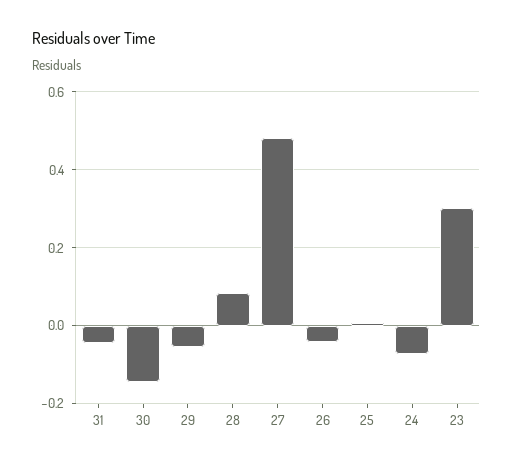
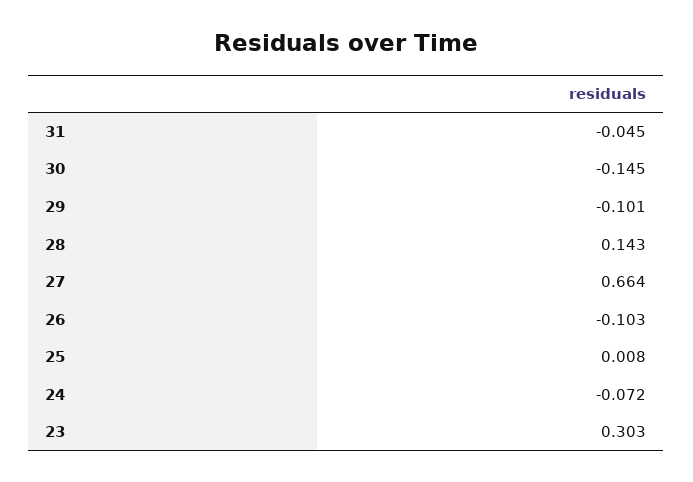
  {
    "31": -0.045,
    "30": -0.145,
-   "29": -0.06,
+   "29": -0.101,
-   "28": 0.08,
+   "28": 0.143,
-   "27": 0.48,
+   "27": 0.664,
-   "26": -0.04,
+   "26": -0.103,
    "25": 0.008,
    "24": -0.072,
    "23": 0.303
  }

